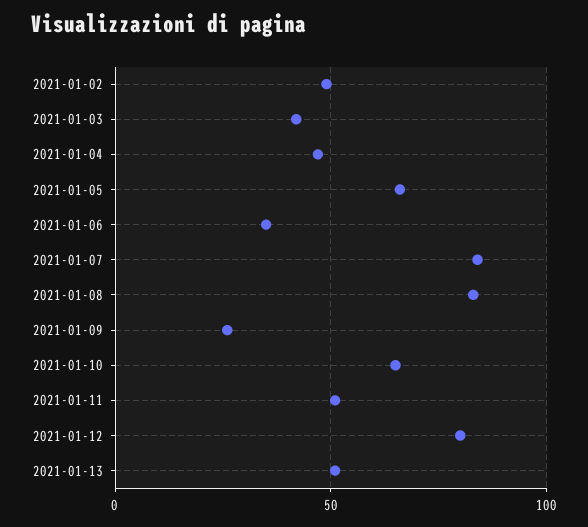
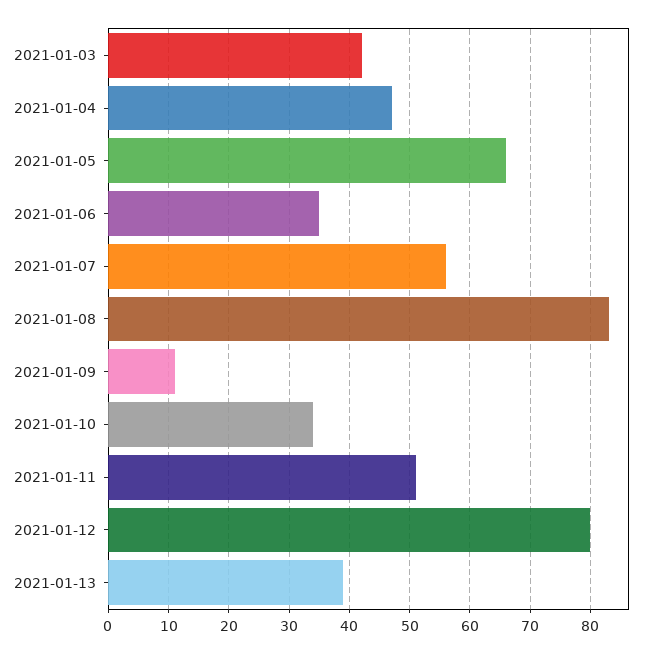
  {
-   "2021-01-02": 50,
    "2021-01-03": 42,
    "2021-01-04": 47,
    "2021-01-05": 66,
    "2021-01-06": 35,
-   "2021-01-07": 85,
+   "2021-01-07": 56,
    "2021-01-08": 83,
-   "2021-01-09": 25,
+   "2021-01-09": 11,
-   "2021-01-10": 65,
+   "2021-01-10": 34,
    "2021-01-11": 51,
    "2021-01-12": 80,
-   "2021-01-13": 50
+   "2021-01-13": 39
  }

